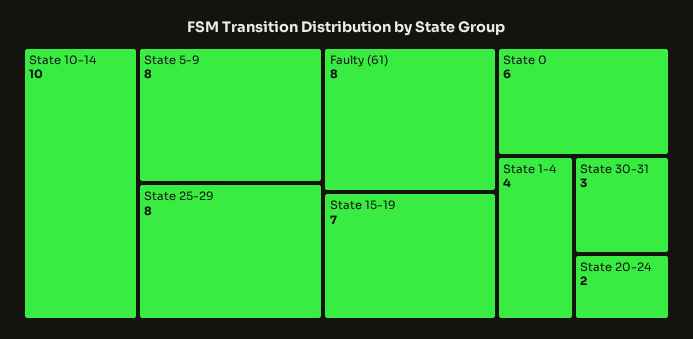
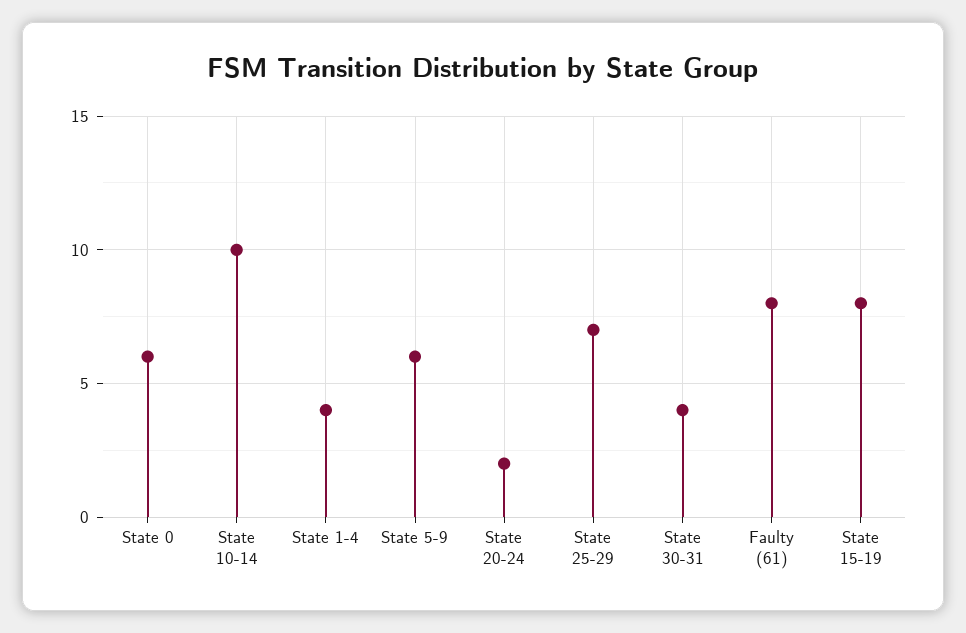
  {
    "State 10-14": 10,
-   "State 5-9": 8,
+   "State 5-9": 6,
-   "State 25-29": 8,
+   "State 25-29": 7,
    "Faulty (61)": 8,
-   "State 15-19": 7,
+   "State 15-19": 8,
    "State 0": 6,
    "State 1-4": 4,
-   "State 30-31": 3,
+   "State 30-31": 4,
    "State 20-24": 2
  }

